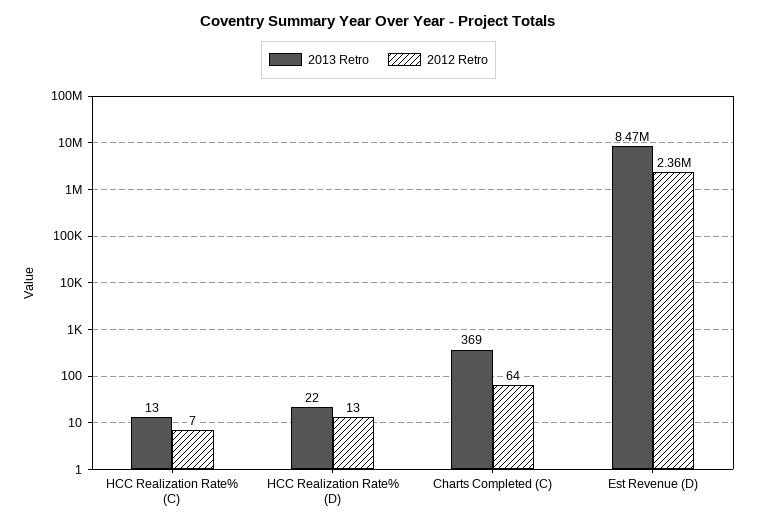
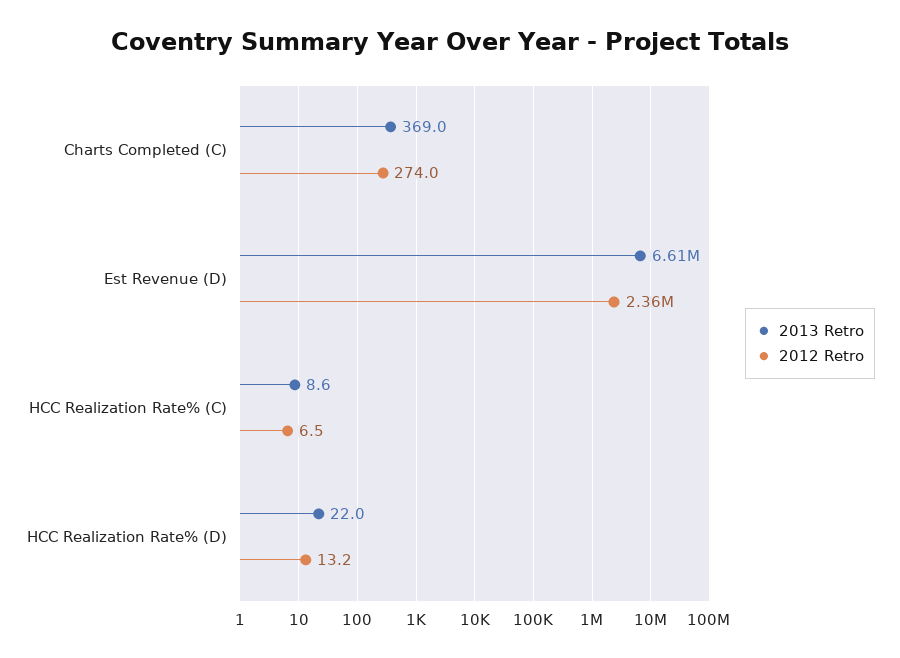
  {
    "2013 Retro": {
-     "HCC Realization Rate% (C)": 13,
+     "HCC Realization Rate% (C)": 8.6,
      "HCC Realization Rate% (D)": 22,
      "Charts Completed (C)": 369,
-     "Est Revenue (D)": 8470000
+     "Est Revenue (D)": 6610000
    },
    "2012 Retro": {
      "HCC Realization Rate% (C)": 6.5,
      "HCC Realization Rate% (D)": 13.2,
-     "Charts Completed (C)": 64,
+     "Charts Completed (C)": 274,
      "Est Revenue (D)": 2360000
    }
  }

